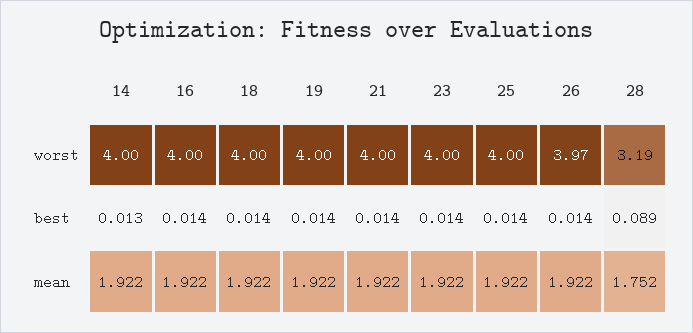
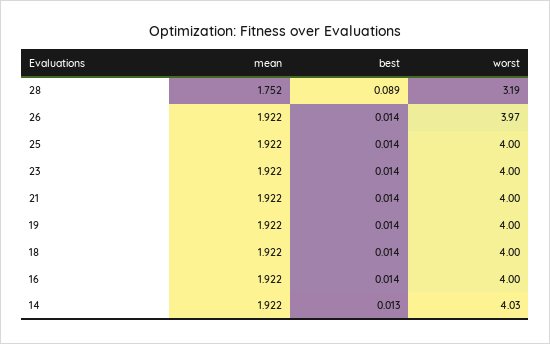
  {
    "14": {
-     "worst": 4,
+     "worst": 4.03,
      "best": 0.013,
      "mean": 1.922
    },
    "16": {
      "worst": 4,
      "best": 0.014,
      "mean": 1.922
    },
    "18": {
      "worst": 4,
      "best": 0.014,
      "mean": 1.922
    },
    "19": {
      "worst": 4,
      "best": 0.014,
      "mean": 1.922
    },
    "21": {
      "worst": 4,
      "best": 0.014,
      "mean": 1.922
    },
    "23": {
      "worst": 4,
      "best": 0.014,
      "mean": 1.922
    },
    "25": {
      "worst": 4,
      "best": 0.014,
      "mean": 1.922
    },
    "26": {
      "worst": 3.97,
      "best": 0.014,
      "mean": 1.922
    },
    "28": {
      "worst": 3.19,
      "best": 0.089,
      "mean": 1.752
    }
  }

